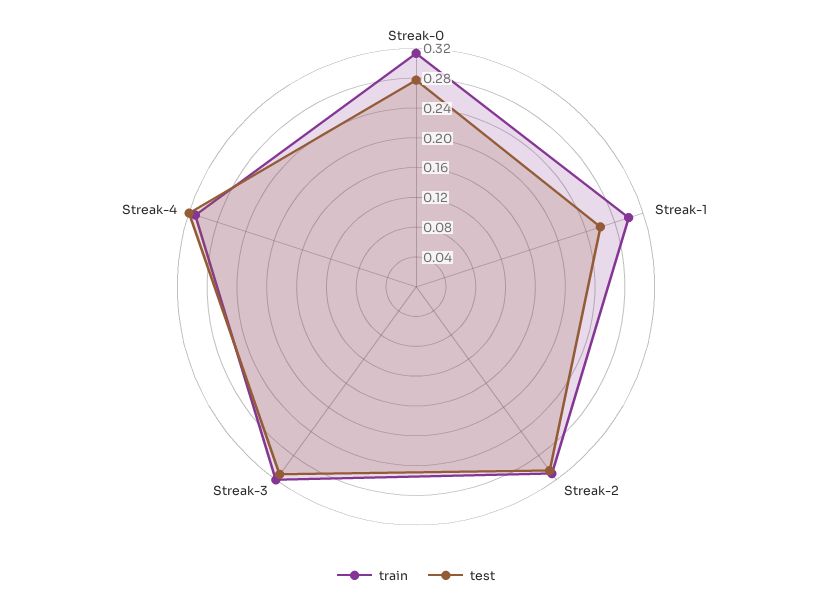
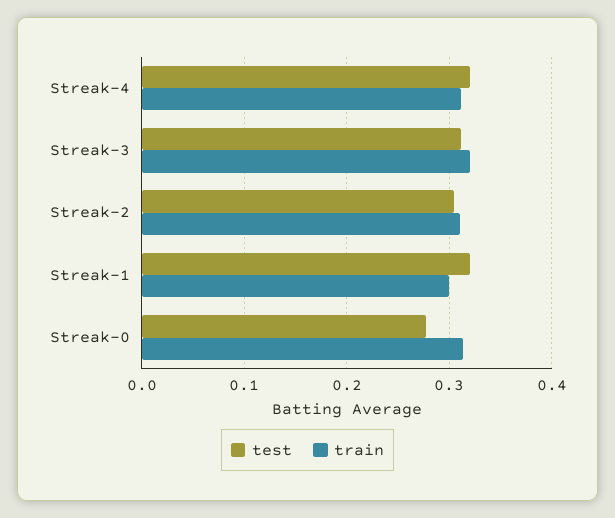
  {
    "train": {
      "Streak-0": 0.31,
      "Streak-1": 0.3,
      "Streak-2": 0.31,
      "Streak-3": 0.32,
      "Streak-4": 0.31
    },
    "test": {
      "Streak-0": 0.28,
-     "Streak-1": 0.26,
+     "Streak-1": 0.32,
      "Streak-2": 0.31,
      "Streak-3": 0.31,
      "Streak-4": 0.32
    }
  }

